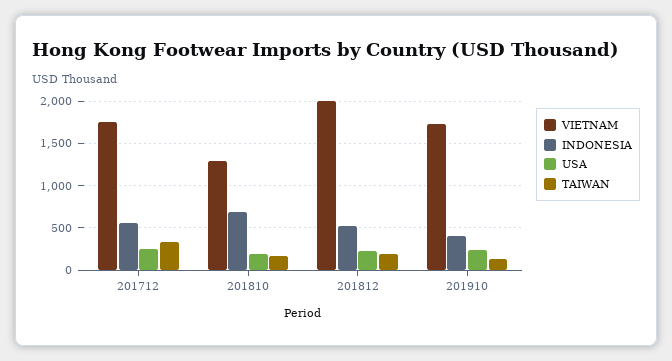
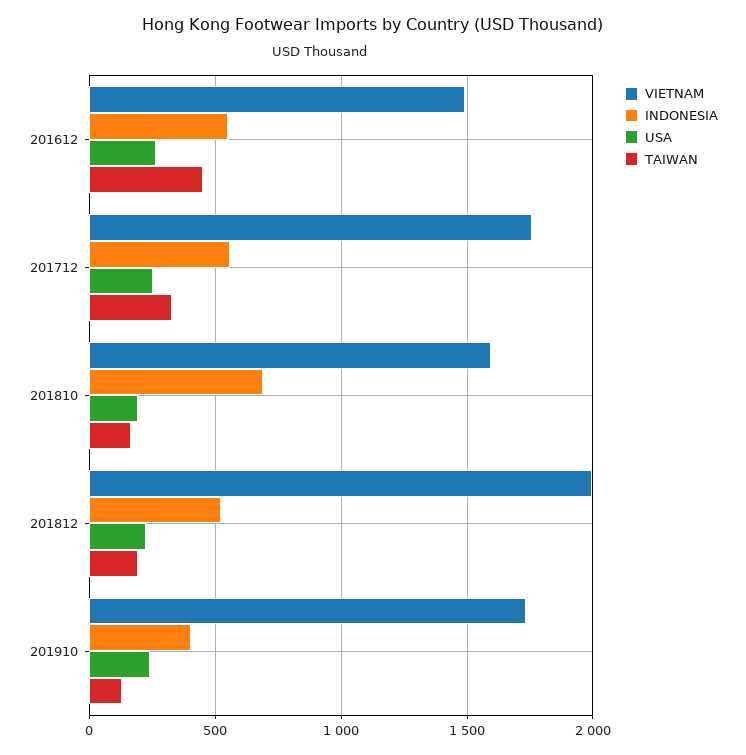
  {
    "VIETNAM": {
      "201712": 1750,
-     "201810": 1300,
+     "201810": 1600,
      "201812": 2000,
-     "201910": 1750
+     "201910": 1750,
+     "201612": 1500
    },
    "INDONESIA": {
      "201712": 550,
      "201810": 700,
      "201812": 500,
-     "201910": 400
+     "201910": 400,
+     "201612": 550
    },
    "USA": {
      "201712": 250,
      "201810": 200,
      "201812": 200,
-     "201910": 250
+     "201910": 250,
+     "201612": 250
    },
    "TAIWAN": {
      "201712": 350,
      "201810": 150,
      "201812": 200,
-     "201910": 150
+     "201910": 150,
+     "201612": 450
    }
  }

